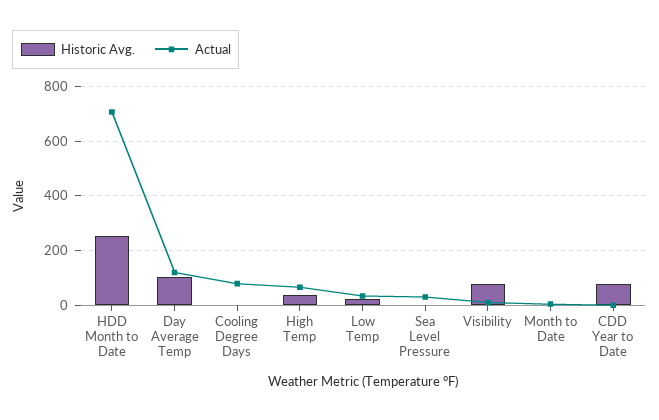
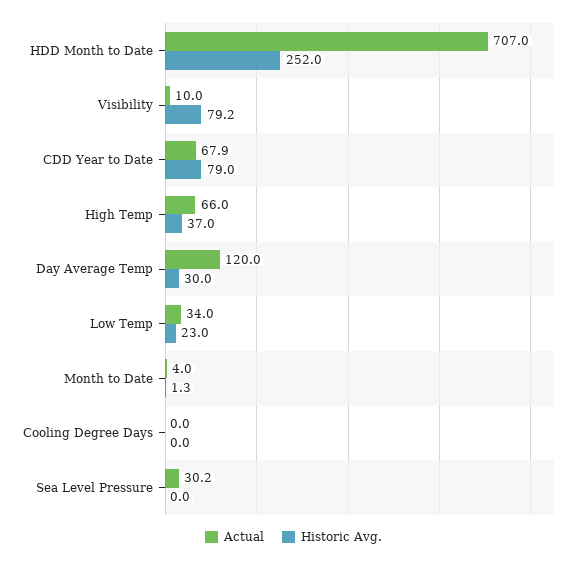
  {
    "Historic Avg.": {
      "HDD Month to Date": 252,
-     "Day Average Temp": 100,
+     "Day Average Temp": 30,
      "Cooling Degree Days": 0,
      "High Temp": 37,
      "Low Temp": 23,
      "Sea Level Pressure": 0,
      "Visibility": 79.2,
      "Month to Date": 1.3,
      "CDD Year to Date": 79
    },
    "Actual": {
      "HDD Month to Date": 707,
      "Day Average Temp": 120,
-     "Cooling Degree Days": 75,
+     "Cooling Degree Days": 0,
      "High Temp": 66,
      "Low Temp": 34,
      "Sea Level Pressure": 30.2,
      "Visibility": 10,
      "Month to Date": 4,
-     "CDD Year to Date": 0
+     "CDD Year to Date": 67.9
    }
  }

